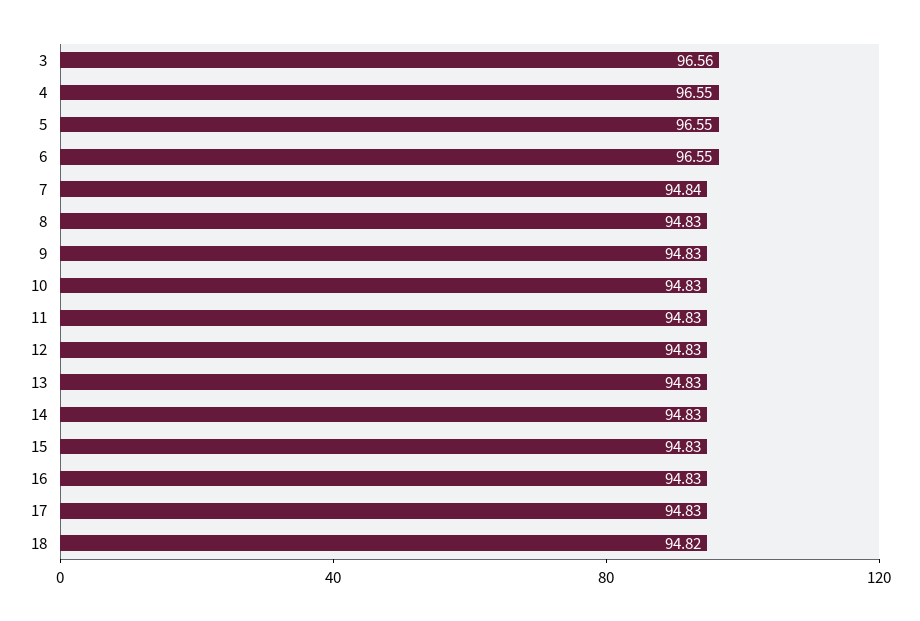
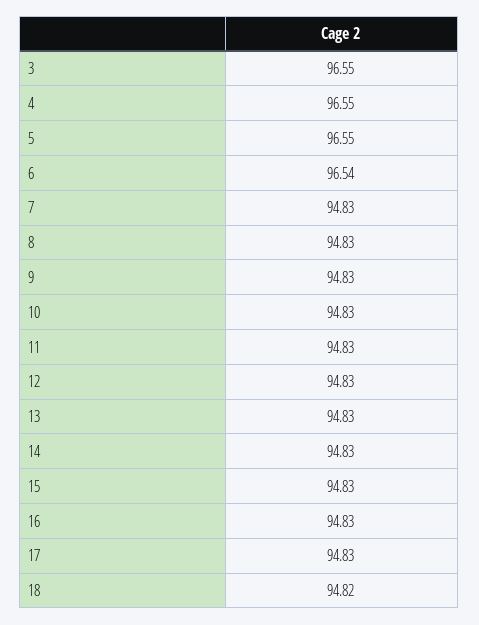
  {
-   "3": 96.56,
+   "3": 96.55,
    "4": 96.55,
    "5": 96.55,
-   "6": 96.55,
+   "6": 96.54,
-   "7": 94.84,
+   "7": 94.83,
    "8": 94.83,
    "9": 94.83,
    "10": 94.83,
    "11": 94.83,
    "12": 94.83,
    "13": 94.83,
    "14": 94.83,
    "15": 94.83,
    "16": 94.83,
    "17": 94.83,
    "18": 94.82
  }

